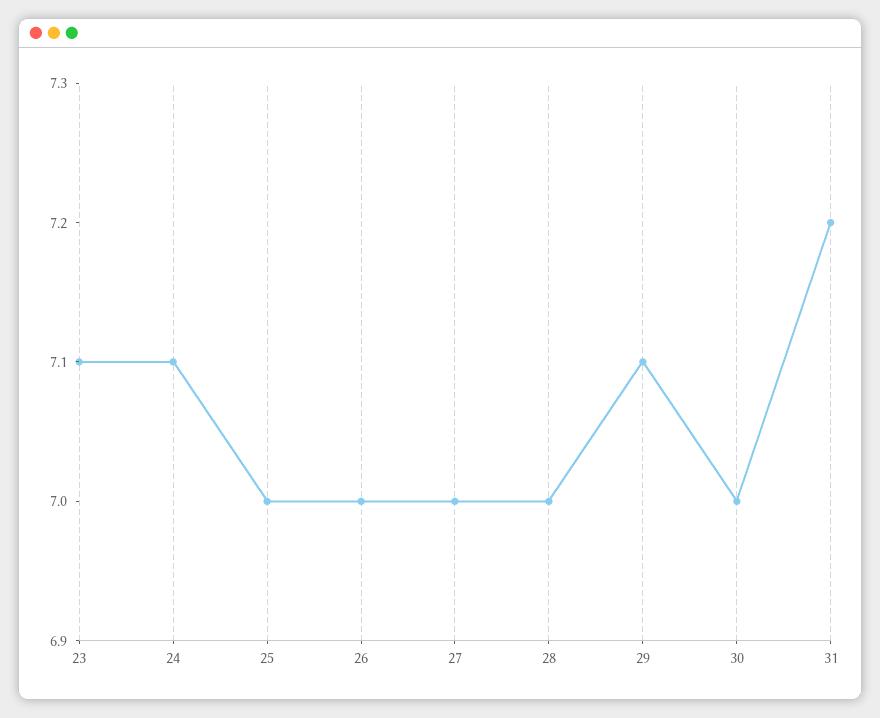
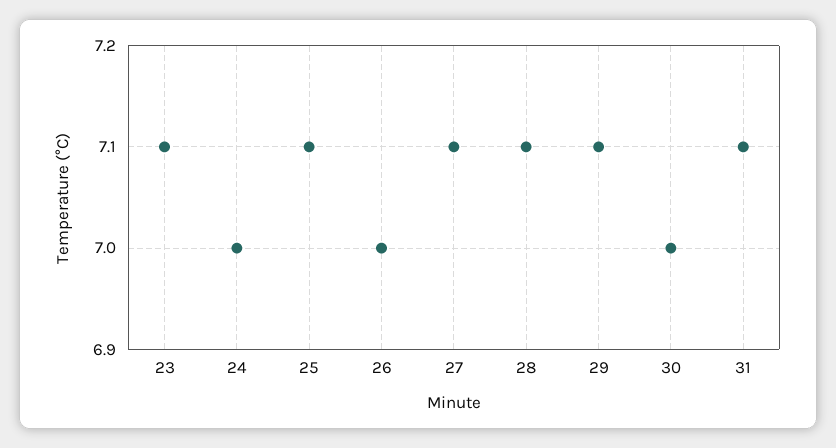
  {
    "23": 7.1,
-   "24": 7.1,
+   "24": 7,
-   "25": 7,
+   "25": 7.1,
    "26": 7,
-   "27": 7,
+   "27": 7.1,
-   "28": 7,
+   "28": 7.1,
    "29": 7.1,
    "30": 7,
-   "31": 7.2
+   "31": 7.1
  }

